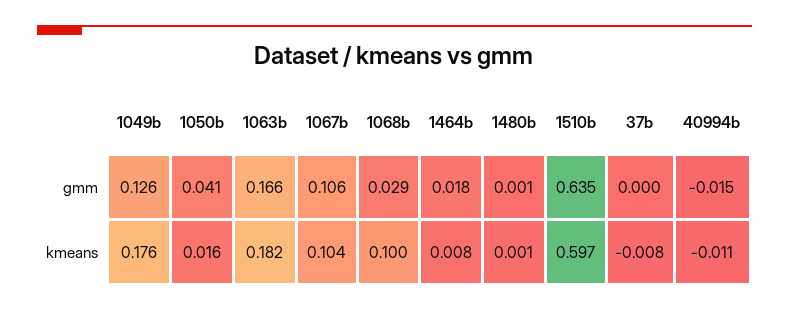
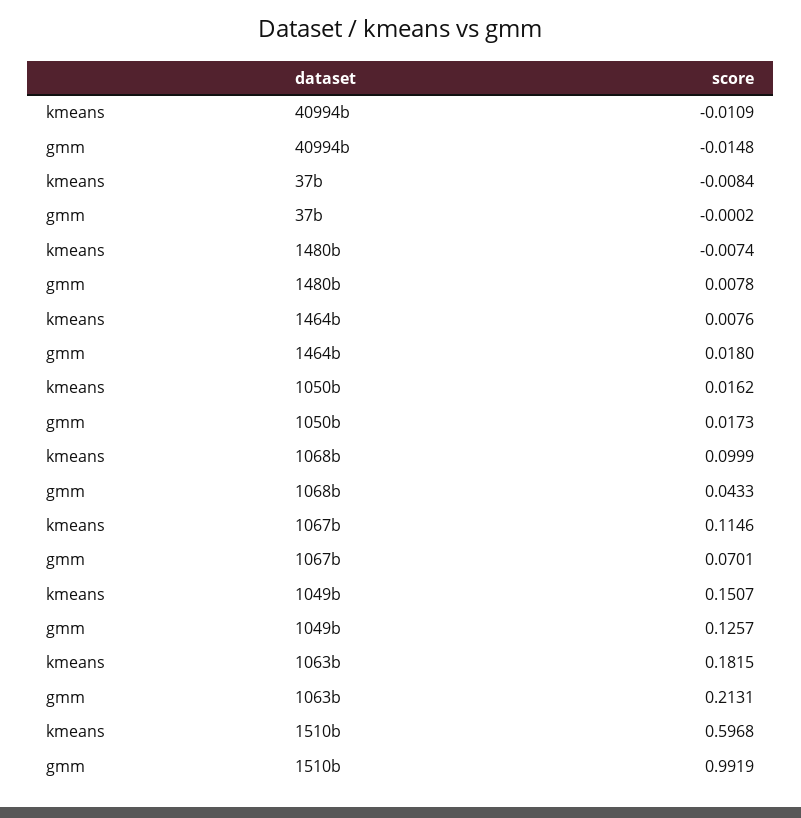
  {
    "1049b": {
      "gmm": 0.1257,
-     "kmeans": 0.176
+     "kmeans": 0.1507
    },
    "1050b": {
-     "gmm": 0.041,
+     "gmm": 0.0173,
      "kmeans": 0.0162
    },
    "1063b": {
-     "gmm": 0.166,
+     "gmm": 0.2131,
      "kmeans": 0.1815
    },
    "1067b": {
-     "gmm": 0.106,
+     "gmm": 0.0701,
-     "kmeans": 0.104
+     "kmeans": 0.1146
    },
    "1068b": {
-     "gmm": 0.029,
+     "gmm": 0.0433,
      "kmeans": 0.0999
    },
    "1464b": {
      "gmm": 0.018,
      "kmeans": 0.0076
    },
    "1480b": {
-     "gmm": 0.001,
+     "gmm": 0.0078,
-     "kmeans": 0.001
+     "kmeans": -0.0074
    },
    "1510b": {
-     "gmm": 0.635,
+     "gmm": 0.9919,
      "kmeans": 0.5968
    },
    "37b": {
      "gmm": -0.0002,
      "kmeans": -0.0084
    },
    "40994b": {
      "gmm": -0.0148,
      "kmeans": -0.0109
    }
  }

